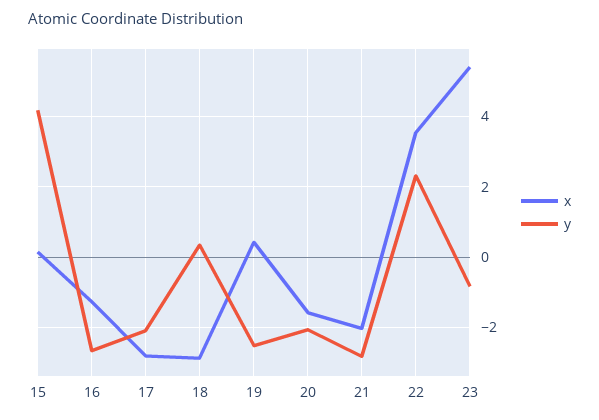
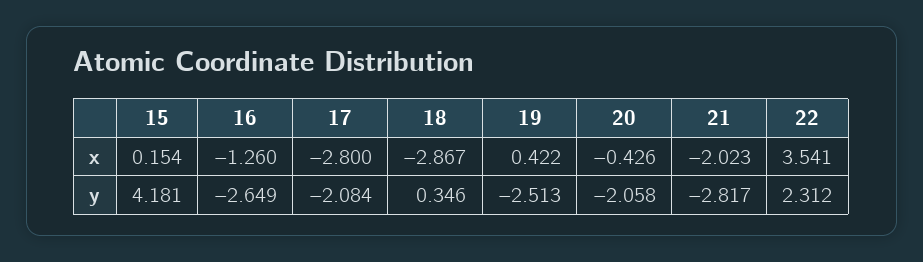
  {
    "x": {
      "15": 0.154,
      "16": -1.26,
      "17": -2.8,
      "18": -2.867,
      "19": 0.422,
-     "20": -1.6,
+     "20": -0.426,
      "21": -2.023,
-     "22": 3.541,
+     "22": 3.541
-     "23": 5.4
    },
    "y": {
      "15": 4.181,
      "16": -2.649,
      "17": -2.084,
      "18": 0.346,
      "19": -2.513,
      "20": -2.058,
      "21": -2.817,
-     "22": 2.312,
+     "22": 2.312
-     "23": -0.8
    }
  }

